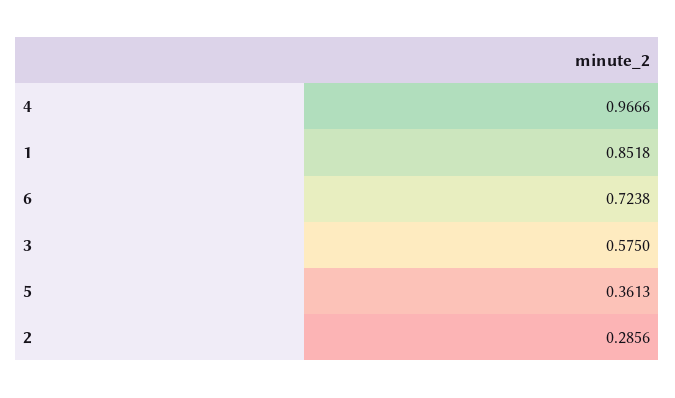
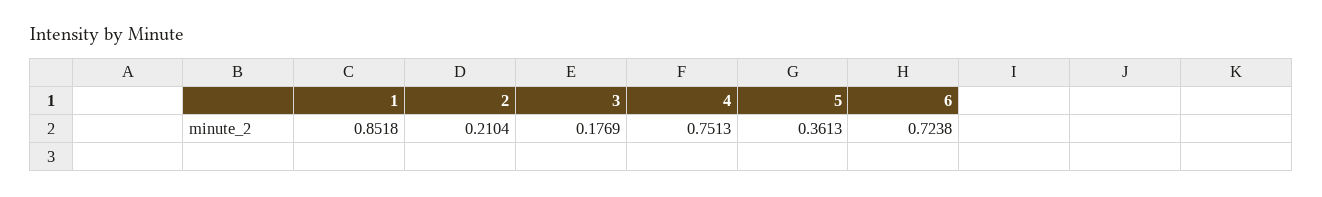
  {
-   "4": 0.9666,
+   "4": 0.7513,
    "1": 0.8518,
    "6": 0.7238,
-   "3": 0.575,
+   "3": 0.1769,
    "5": 0.3613,
-   "2": 0.2856
+   "2": 0.2104
  }

